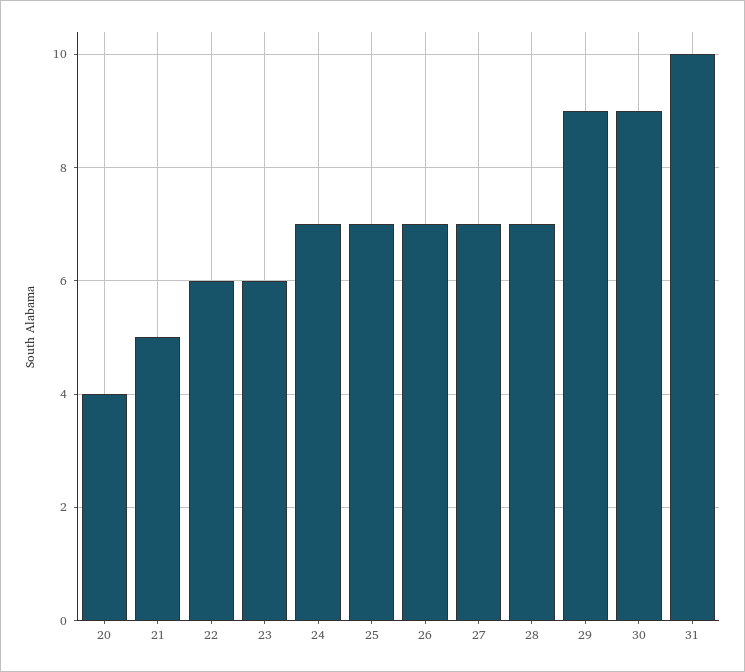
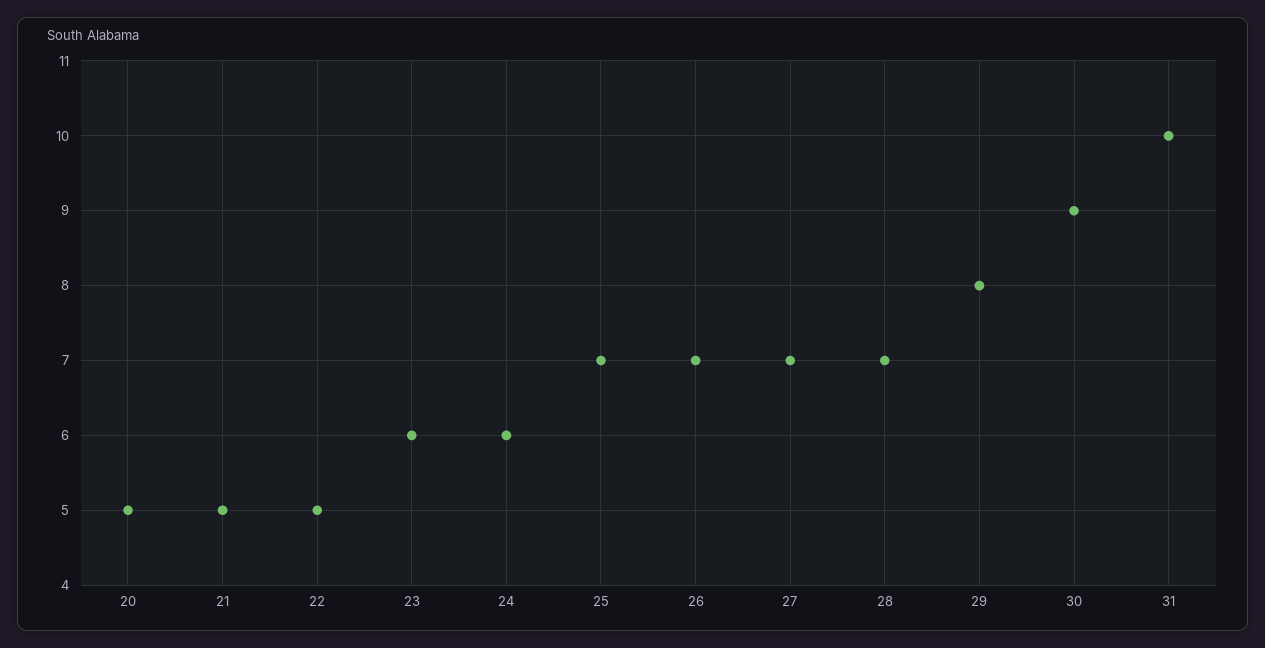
  {
-   "20": 4,
+   "20": 5,
    "21": 5,
-   "22": 6,
+   "22": 5,
    "23": 6,
-   "24": 7,
+   "24": 6,
    "25": 7,
    "26": 7,
    "27": 7,
    "28": 7,
-   "29": 9,
+   "29": 8,
    "30": 9,
    "31": 10
  }

